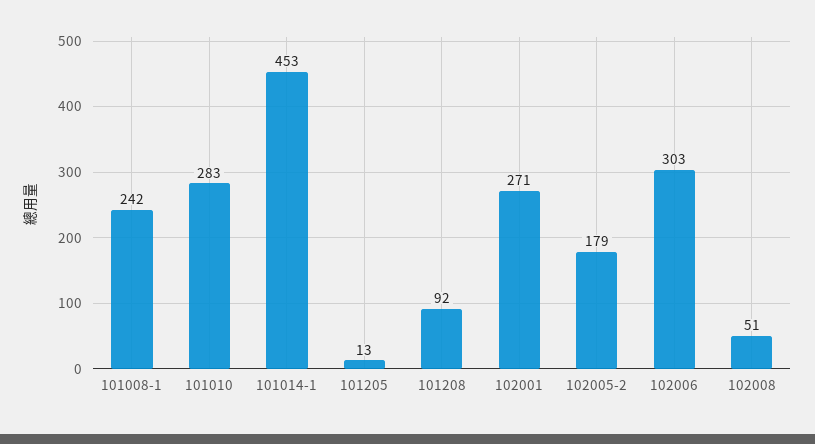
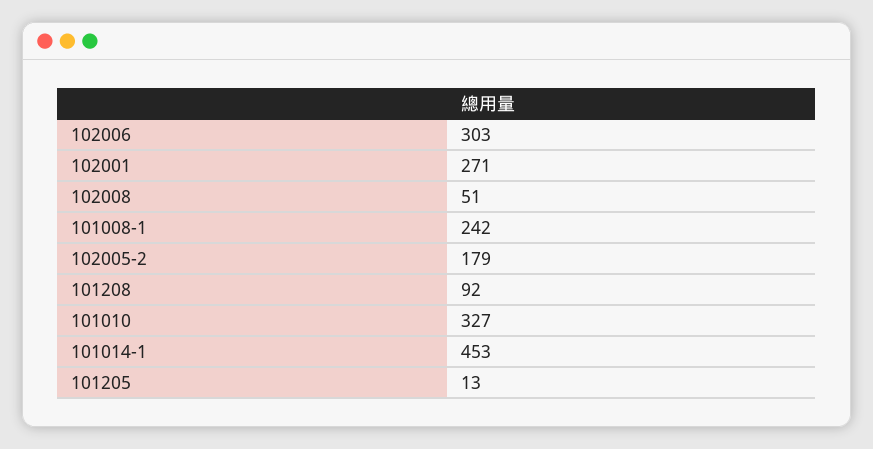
  {
    "101008-1": 242,
-   "101010": 283,
+   "101010": 327,
    "101014-1": 453,
    "101205": 13,
    "101208": 92,
    "102001": 271,
    "102005-2": 179,
    "102006": 303,
    "102008": 51
  }

